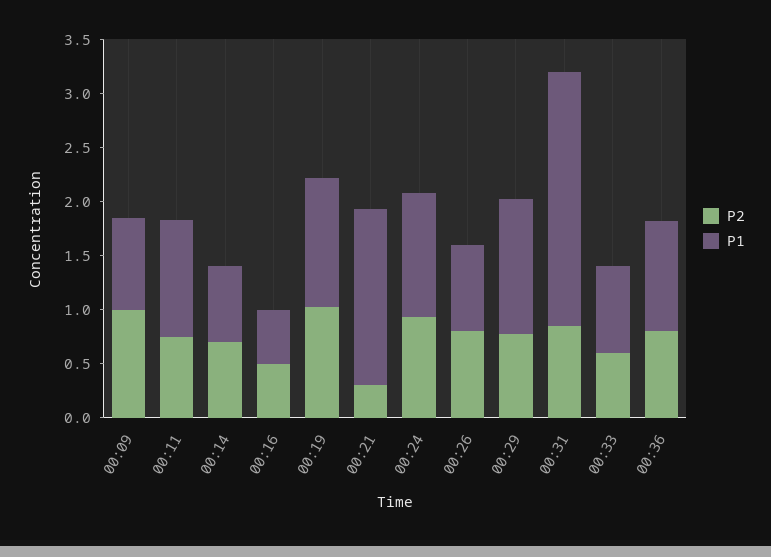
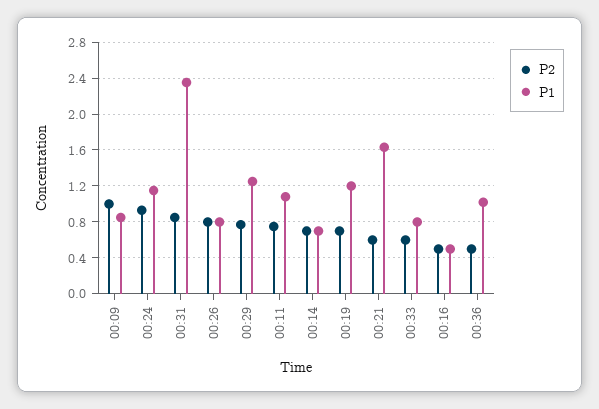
  {
    "P2": {
      "00:09": 1,
      "00:11": 0.8,
      "00:14": 0.7,
      "00:16": 0.5,
-     "00:19": 1,
+     "00:19": 0.7,
-     "00:21": 0.3,
+     "00:21": 0.6,
      "00:24": 0.9,
      "00:26": 0.8,
      "00:29": 0.8,
      "00:31": 0.9,
      "00:33": 0.6,
-     "00:36": 0.8
+     "00:36": 0.5
    },
    "P1": {
      "00:09": 0.9,
      "00:11": 1.1,
      "00:14": 0.7,
      "00:16": 0.5,
      "00:19": 1.2,
      "00:21": 1.6,
      "00:24": 1.2,
      "00:26": 0.8,
      "00:29": 1.3,
      "00:31": 2.4,
      "00:33": 0.8,
      "00:36": 1
    }
  }

